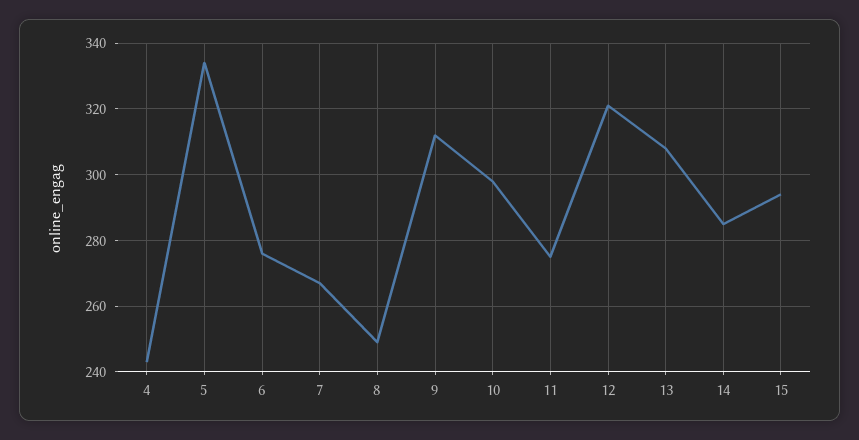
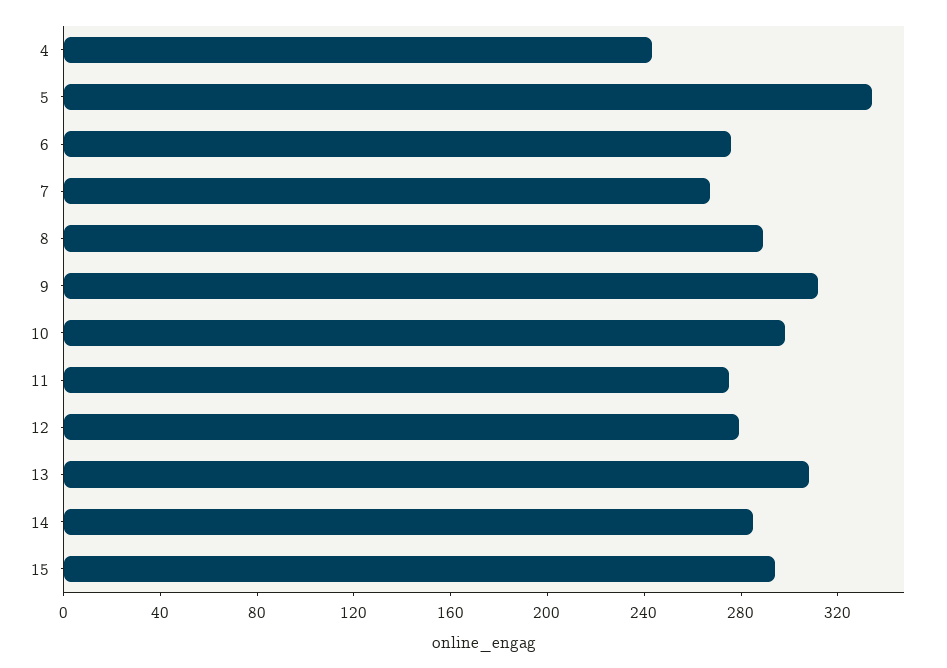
  {
    "4": 245,
    "5": 335,
    "6": 275,
    "7": 265,
-   "8": 250,
+   "8": 290,
    "9": 310,
    "10": 300,
    "11": 275,
-   "12": 320,
+   "12": 280,
    "13": 310,
    "14": 285,
    "15": 295
  }

